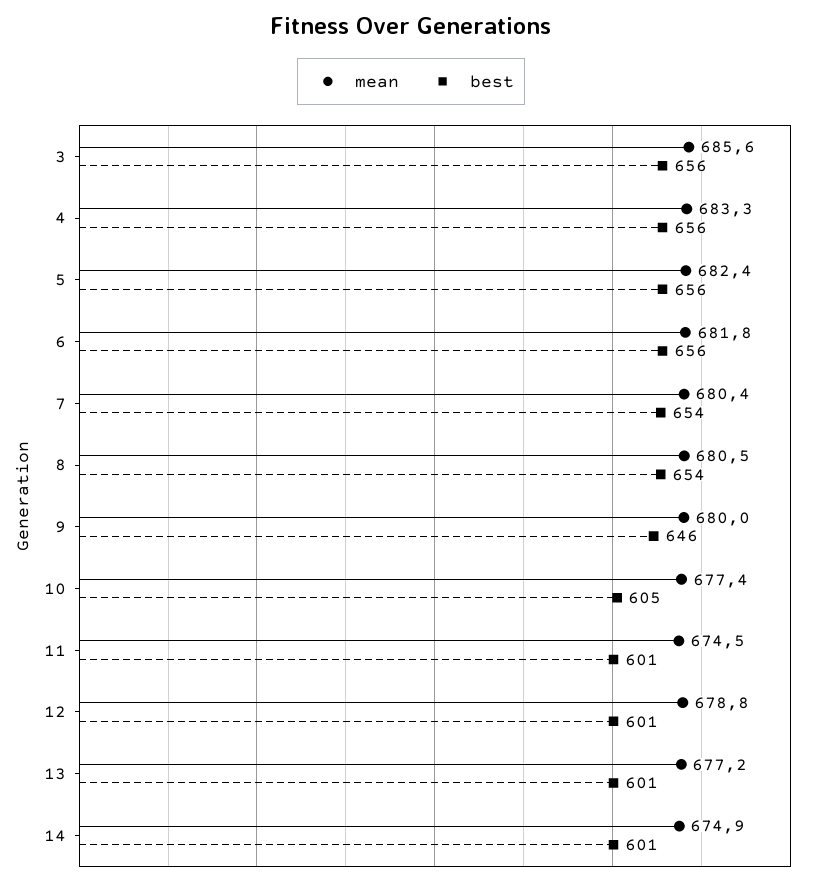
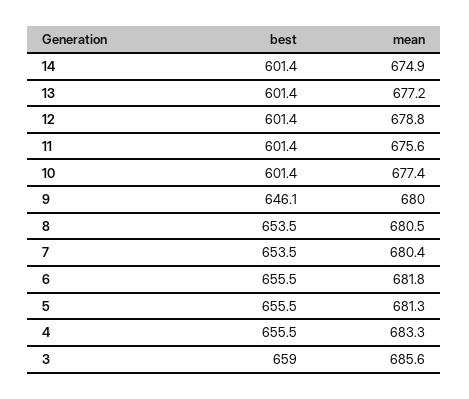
  {
    "mean": {
      "3": 685.6,
      "4": 683.3,
-     "5": 682.4,
+     "5": 681.3,
      "6": 681.8,
      "7": 680.4,
      "8": 680.5,
      "9": 680,
      "10": 677.4,
-     "11": 674.5,
+     "11": 675.6,
      "12": 678.8,
      "13": 677.2,
      "14": 674.9
    },
    "best": {
-     "3": 656,
+     "3": 659,
      "4": 655.5,
      "5": 655.5,
      "6": 655.5,
      "7": 653.5,
      "8": 653.5,
      "9": 646.1,
-     "10": 605,
+     "10": 601.4,
      "11": 601.4,
      "12": 601.4,
      "13": 601.4,
      "14": 601.4
    }
  }

